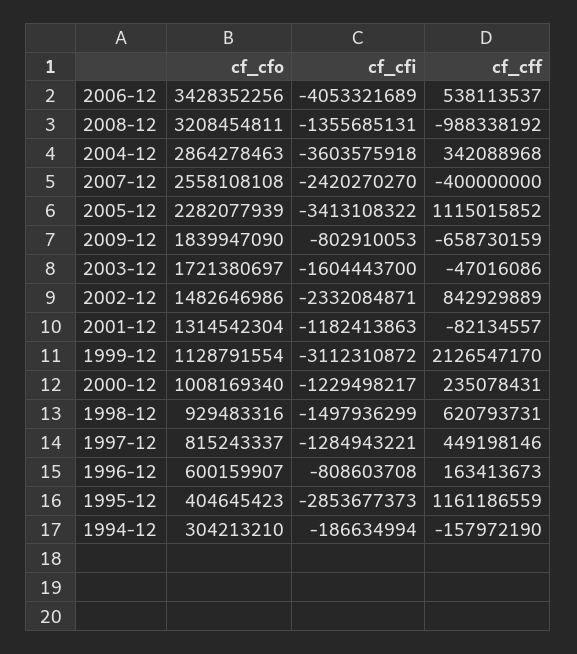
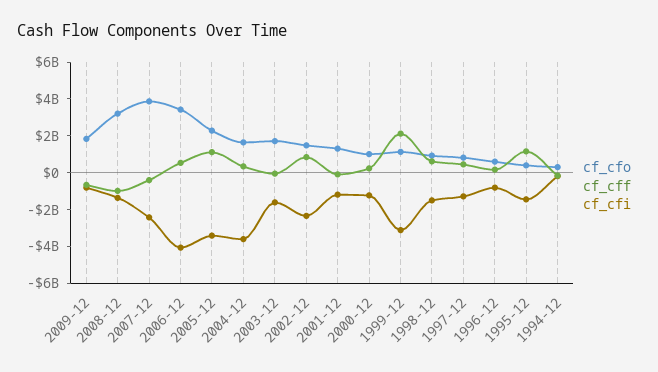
  {
    "cf_cfo": {
      "2006-12": 3428352256,
      "2008-12": 3208454811,
-     "2004-12": 2864278463,
+     "2004-12": 1500000000,
-     "2007-12": 2558108108,
+     "2007-12": 4000000000,
      "2005-12": 2282077939,
      "2009-12": 1839947090,
      "2003-12": 1721380697,
      "2002-12": 1482646986,
      "2001-12": 1314542304,
      "1999-12": 1128791554,
      "2000-12": 1008169340,
      "1998-12": 929483316,
      "1997-12": 815243337,
      "1996-12": 600159907,
      "1995-12": 404645423,
      "1994-12": 304213210
    },
    "cf_cfi": {
      "2006-12": -4053321689,
      "2008-12": -1355685131,
      "2004-12": -3603575918,
      "2007-12": -2420270270,
      "2005-12": -3413108322,
      "2009-12": -802910053,
      "2003-12": -1604443700,
      "2002-12": -2332084871,
      "2001-12": -1182413863,
      "1999-12": -3112310872,
      "2000-12": -1229498217,
      "1998-12": -1497936299,
      "1997-12": -1284943221,
      "1996-12": -808603708,
-     "1995-12": -2853677373,
+     "1995-12": -1500000000,
      "1994-12": -186634994
    },
    "cf_cff": {
      "2006-12": 538113537,
      "2008-12": -988338192,
      "2004-12": 342088968,
      "2007-12": -400000000,
      "2005-12": 1115015852,
      "2009-12": -658730159,
      "2003-12": -47016086,
      "2002-12": 842929889,
      "2001-12": -82134557,
      "1999-12": 2126547170,
      "2000-12": 235078431,
      "1998-12": 620793731,
      "1997-12": 449198146,
      "1996-12": 163413673,
      "1995-12": 1161186559,
      "1994-12": -157972190
    }
  }

